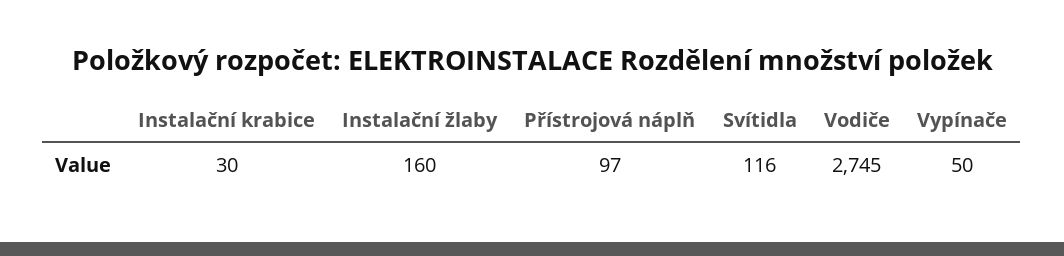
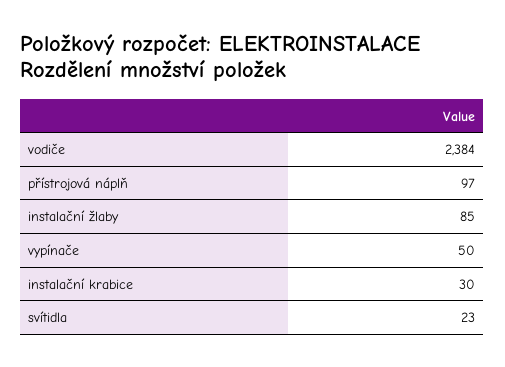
  {
    "Instalační krabice": 30,
-   "Instalační žlaby": 160,
+   "Instalační žlaby": 85,
    "Přístrojová náplň": 97,
-   "Svítidla": 116,
+   "Svítidla": 23,
-   "Vodiče": 2745,
+   "Vodiče": 2384,
    "Vypínače": 50
  }

